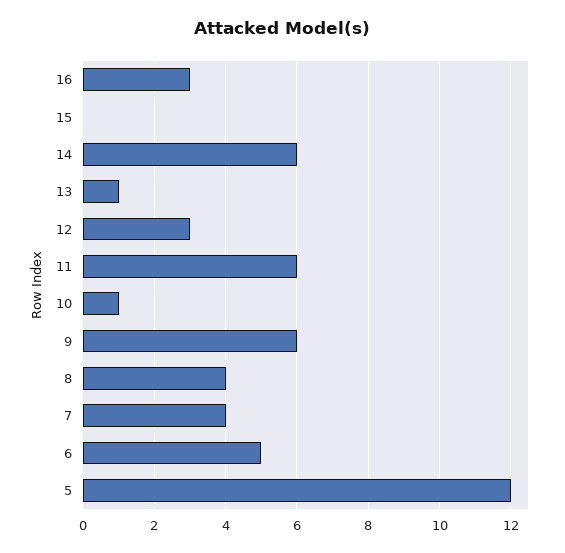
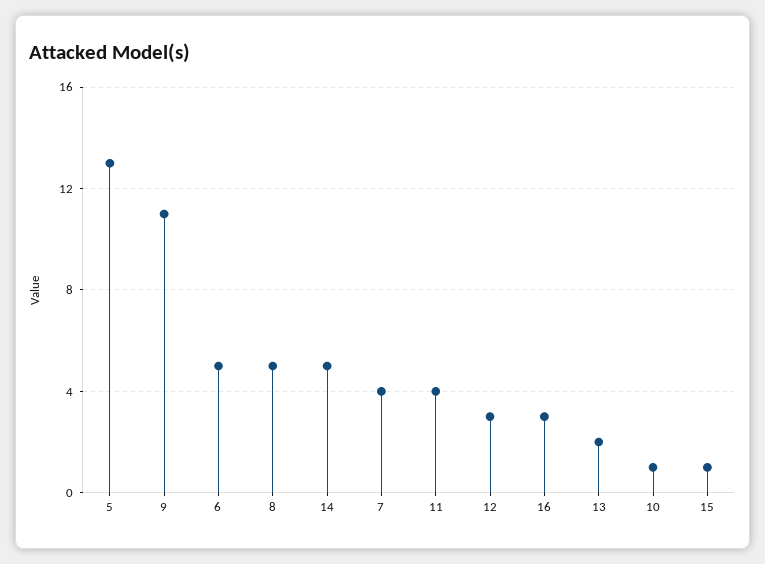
  {
    "16": 3,
-   "15": 0,
+   "15": 1,
-   "14": 6,
+   "14": 5,
-   "13": 1,
+   "13": 2,
    "12": 3,
-   "11": 6,
+   "11": 4,
    "10": 1,
-   "9": 6,
+   "9": 11,
-   "8": 4,
+   "8": 5,
    "7": 4,
    "6": 5,
-   "5": 12
+   "5": 13
  }

